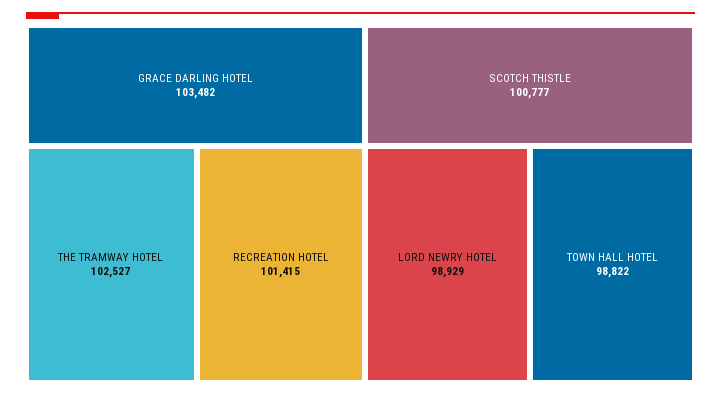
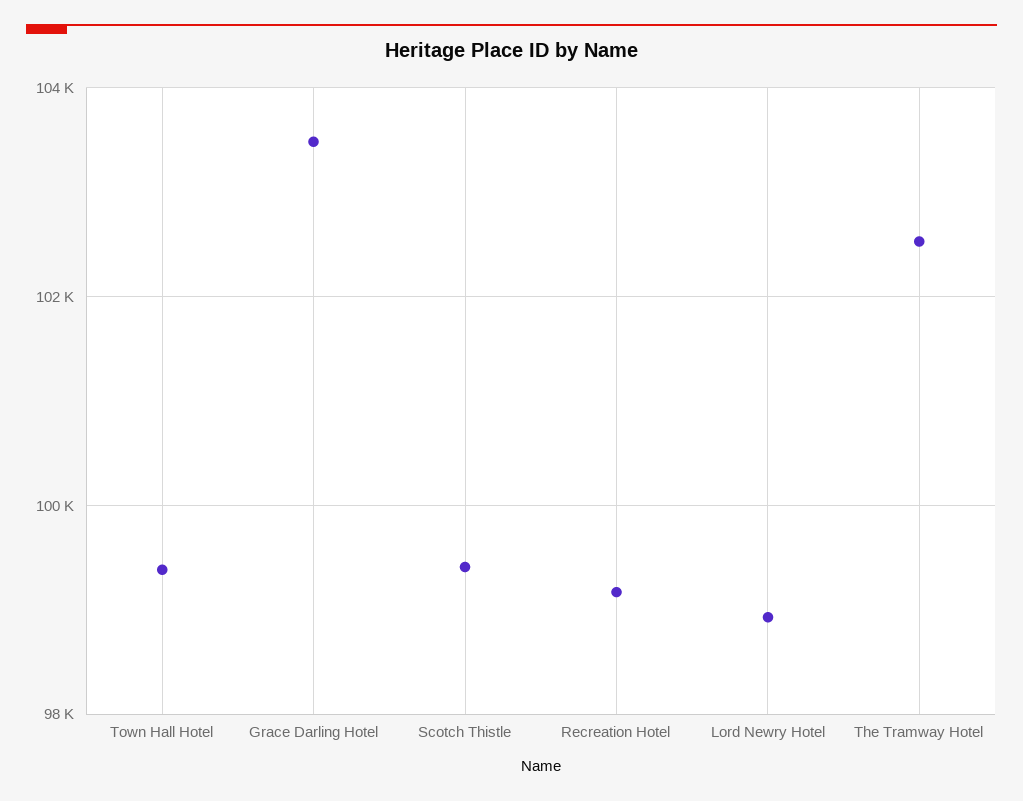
  {
    "GRACE DARLING HOTEL": 103482,
    "THE TRAMWAY HOTEL": 102527,
-   "RECREATION HOTEL": 101415,
+   "RECREATION HOTEL": 99200,
-   "SCOTCH THISTLE": 100777,
+   "SCOTCH THISTLE": 99400,
    "LORD NEWRY HOTEL": 98929,
-   "TOWN HALL HOTEL": 98822
+   "TOWN HALL HOTEL": 99400
  }

